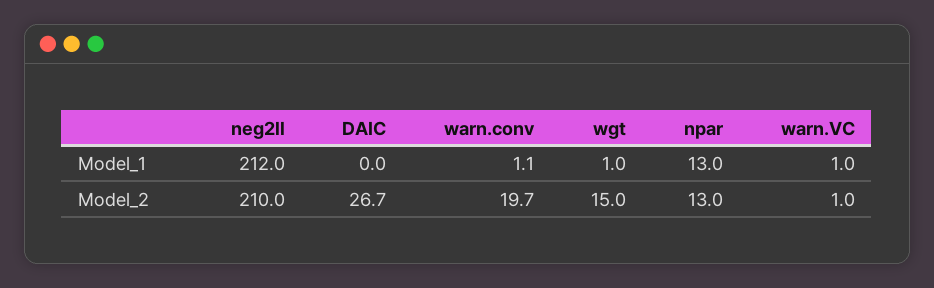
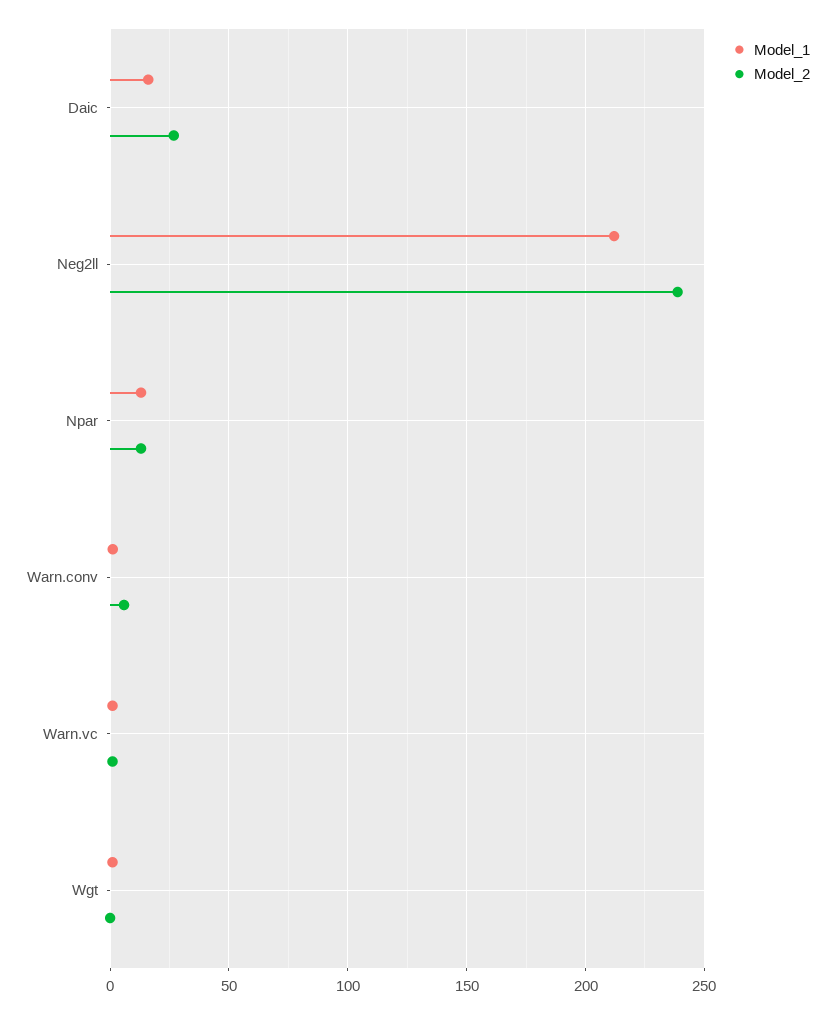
  {
    "Model_1": {
      "neg2ll": 212,
-     "DAIC": 0,
+     "DAIC": 15,
      "warn.conv": 1.1,
      "wgt": 1,
      "npar": 13,
      "warn.VC": 1
    },
    "Model_2": {
-     "neg2ll": 210,
+     "neg2ll": 240,
      "DAIC": 26.7,
-     "warn.conv": 19.7,
+     "warn.conv": 5,
-     "wgt": 15,
+     "wgt": 0,
      "npar": 13,
      "warn.VC": 1
    }
  }

